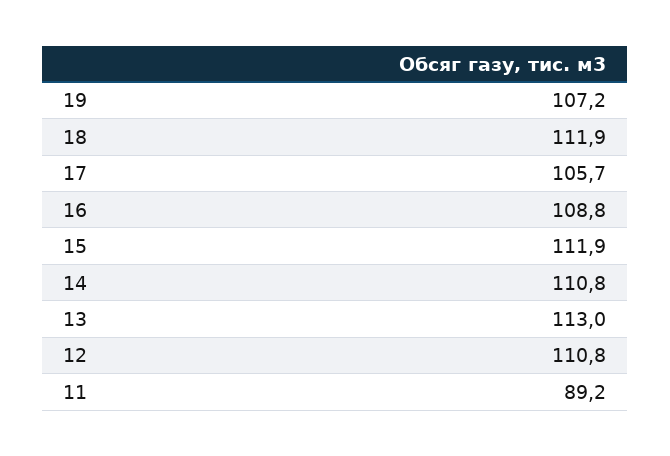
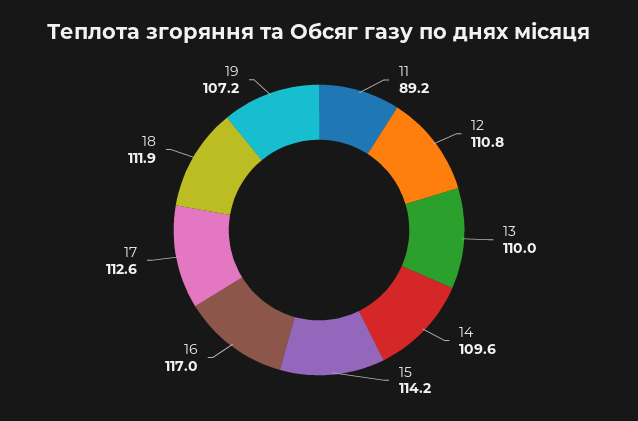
  {
    "19": 107.2,
    "18": 111.9,
-   "17": 105.7,
+   "17": 112.6,
-   "16": 108.8,
+   "16": 117,
-   "15": 111.9,
+   "15": 114.2,
-   "14": 110.8,
+   "14": 109.6,
-   "13": 113,
+   "13": 110,
    "12": 110.8,
    "11": 89.2
  }

